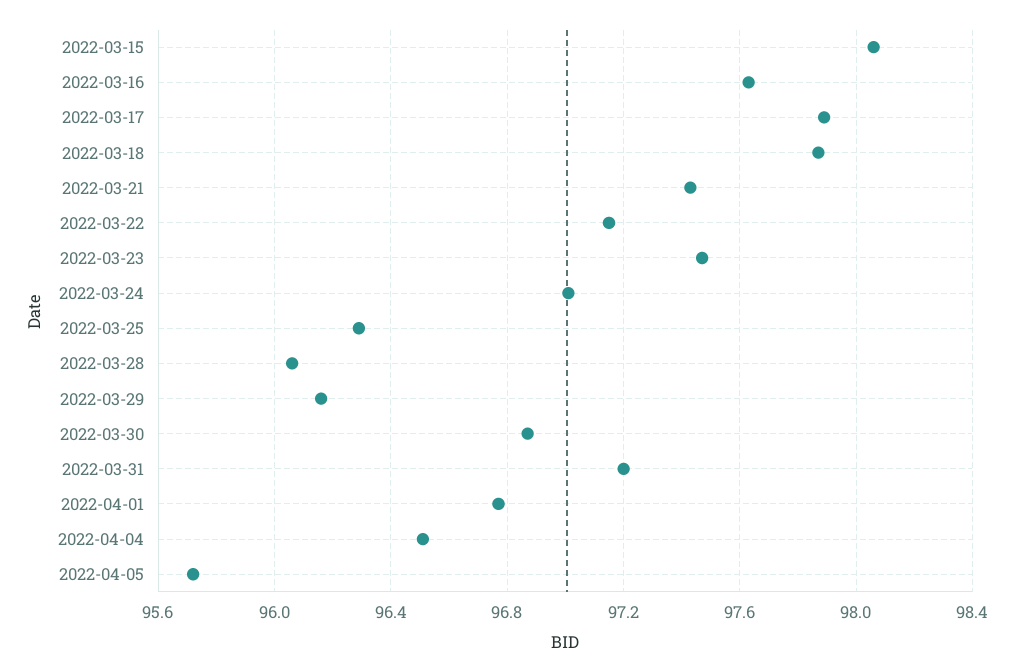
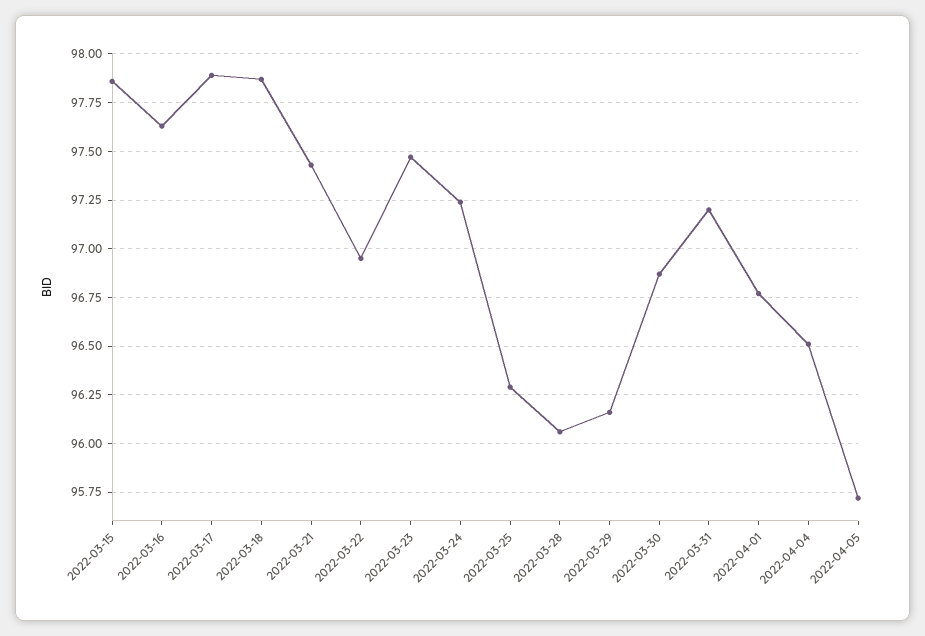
  {
-   "2022-03-15": 98.05,
+   "2022-03-15": 97.85,
    "2022-03-16": 97.65,
    "2022-03-17": 97.9,
    "2022-03-18": 97.85,
    "2022-03-21": 97.45,
-   "2022-03-22": 97.15,
+   "2022-03-22": 96.95,
    "2022-03-23": 97.45,
-   "2022-03-24": 97,
+   "2022-03-24": 97.25,
    "2022-03-25": 96.3,
    "2022-03-28": 96.05,
    "2022-03-29": 96.15,
    "2022-03-30": 96.85,
    "2022-03-31": 97.2,
    "2022-04-01": 96.75,
    "2022-04-04": 96.5,
    "2022-04-05": 95.7
  }

